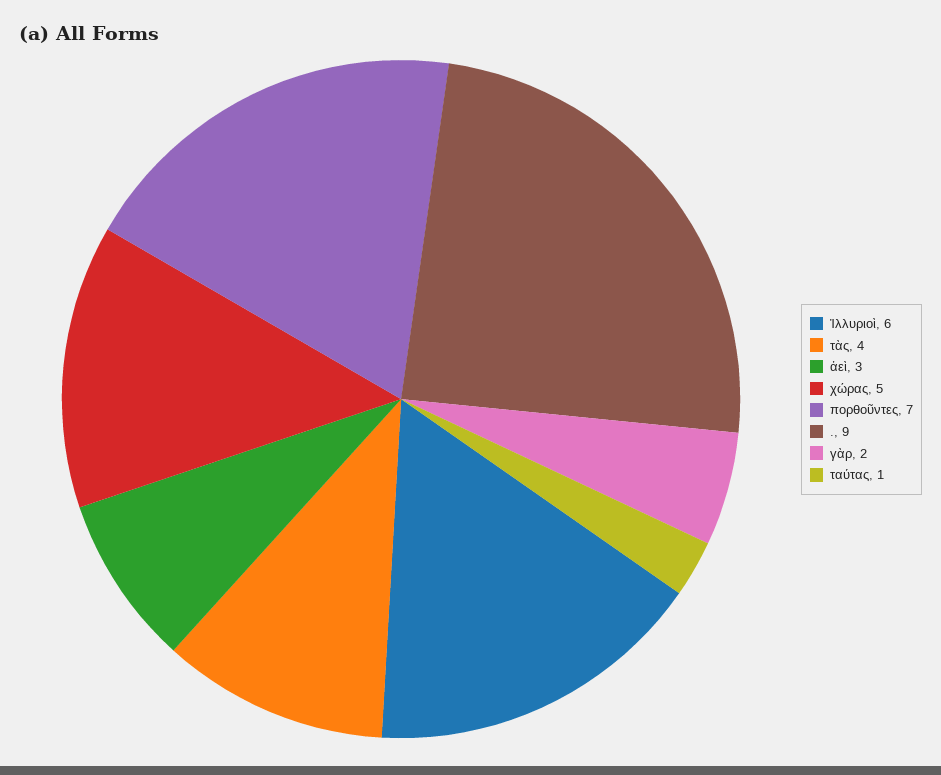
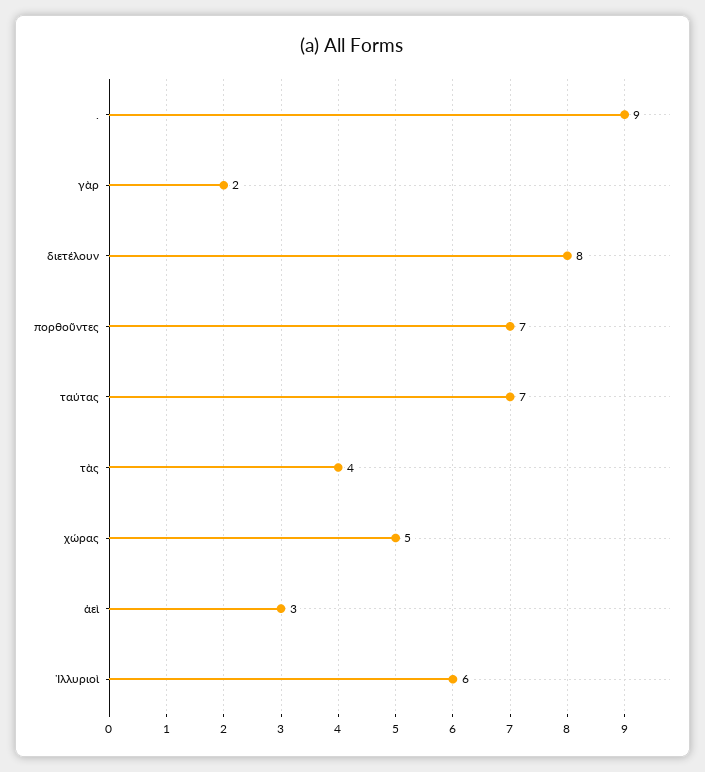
  {
    "Ἰλλυριοὶ": 6,
    "τὰς": 4,
    "ἀεὶ": 3,
    "χώρας": 5,
    "πορθοῦντες": 7,
    ".": 9,
    "γὰρ": 2,
-   "ταύτας": 1
+   "ταύτας": 7,
+   "διετέλουν": 8
  }

